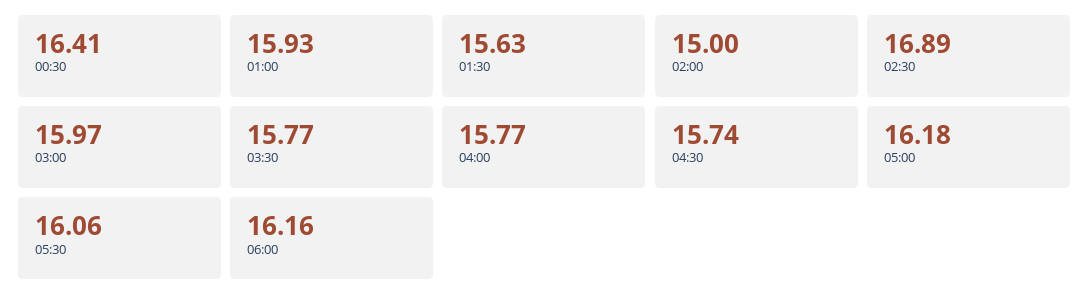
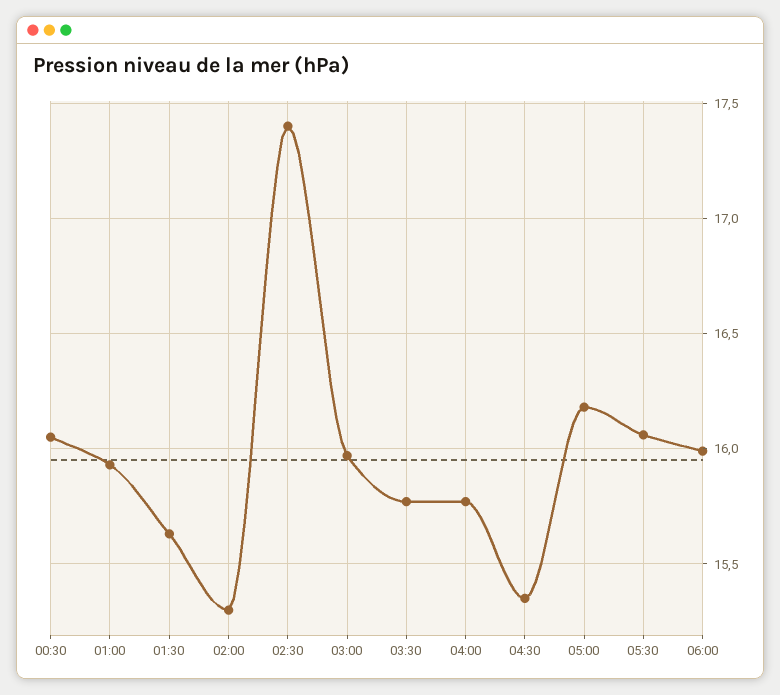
  {
-   "00:30": 16.41,
+   "00:30": 16.05,
    "01:00": 15.93,
    "01:30": 15.63,
-   "02:00": 15,
+   "02:00": 15.3,
-   "02:30": 16.89,
+   "02:30": 17.4,
    "03:00": 15.97,
    "03:30": 15.77,
    "04:00": 15.77,
-   "04:30": 15.74,
+   "04:30": 15.35,
    "05:00": 16.18,
    "05:30": 16.06,
-   "06:00": 16.16
+   "06:00": 16
  }

